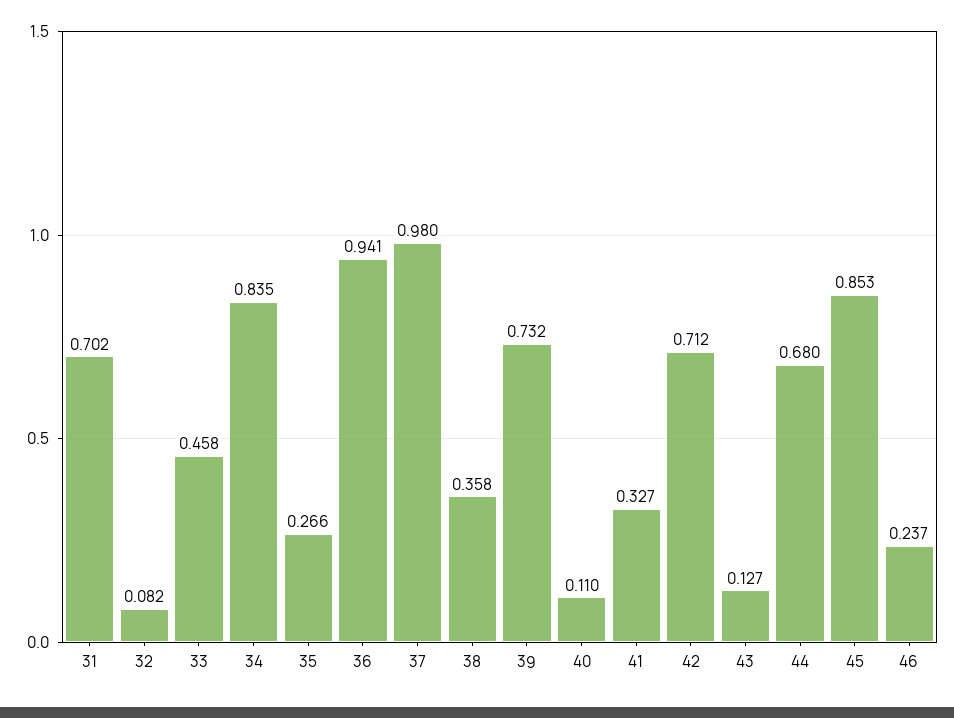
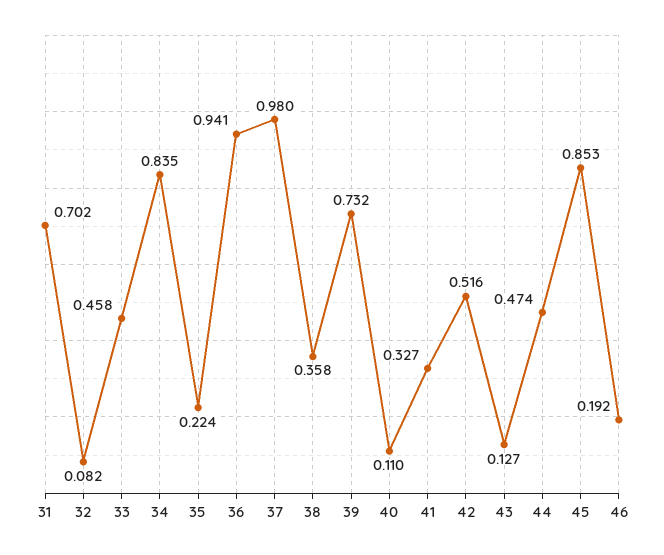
  {
    "31": 0.702,
    "32": 0.082,
    "33": 0.458,
    "34": 0.835,
-   "35": 0.266,
+   "35": 0.224,
    "36": 0.941,
    "37": 0.98,
    "38": 0.358,
    "39": 0.732,
    "40": 0.11,
    "41": 0.327,
-   "42": 0.712,
+   "42": 0.516,
    "43": 0.127,
-   "44": 0.68,
+   "44": 0.474,
    "45": 0.853,
-   "46": 0.237
+   "46": 0.192
  }

